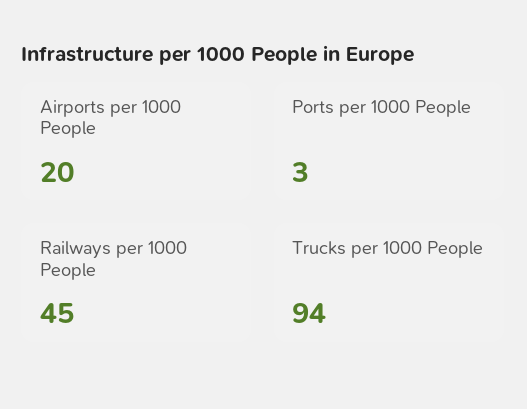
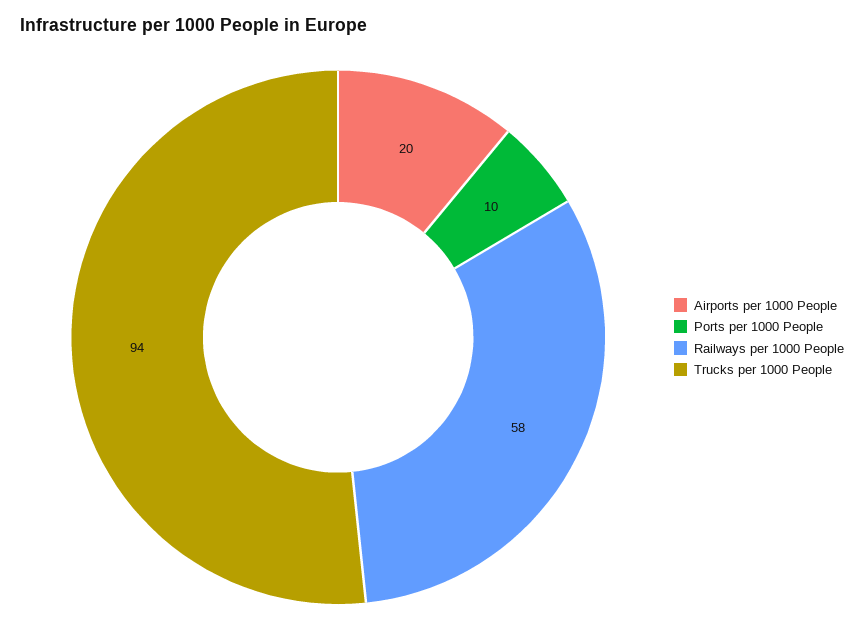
  {
    "Airports per 1000 People": 20,
-   "Ports per 1000 People": 3,
+   "Ports per 1000 People": 10,
-   "Railways per 1000 People": 45,
+   "Railways per 1000 People": 58,
    "Trucks per 1000 People": 94
  }

